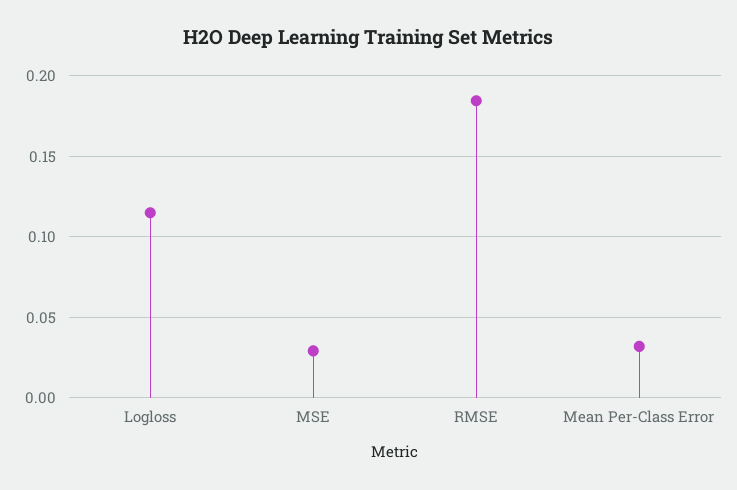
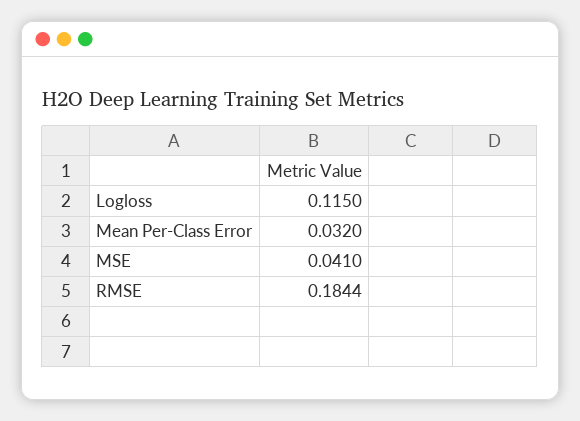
  {
    "Logloss": 0.115,
-   "MSE": 0.03,
+   "MSE": 0.041,
    "RMSE": 0.1844,
    "Mean Per-Class Error": 0.032
  }

